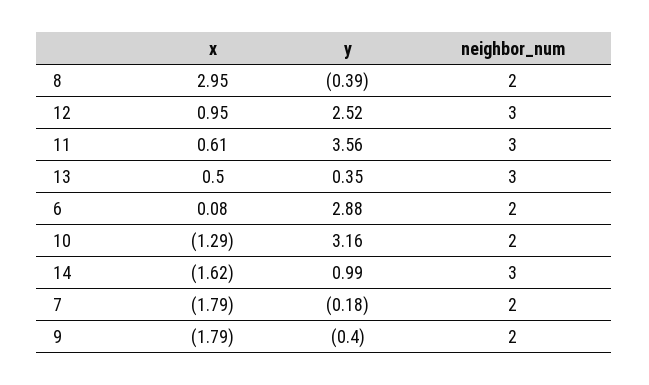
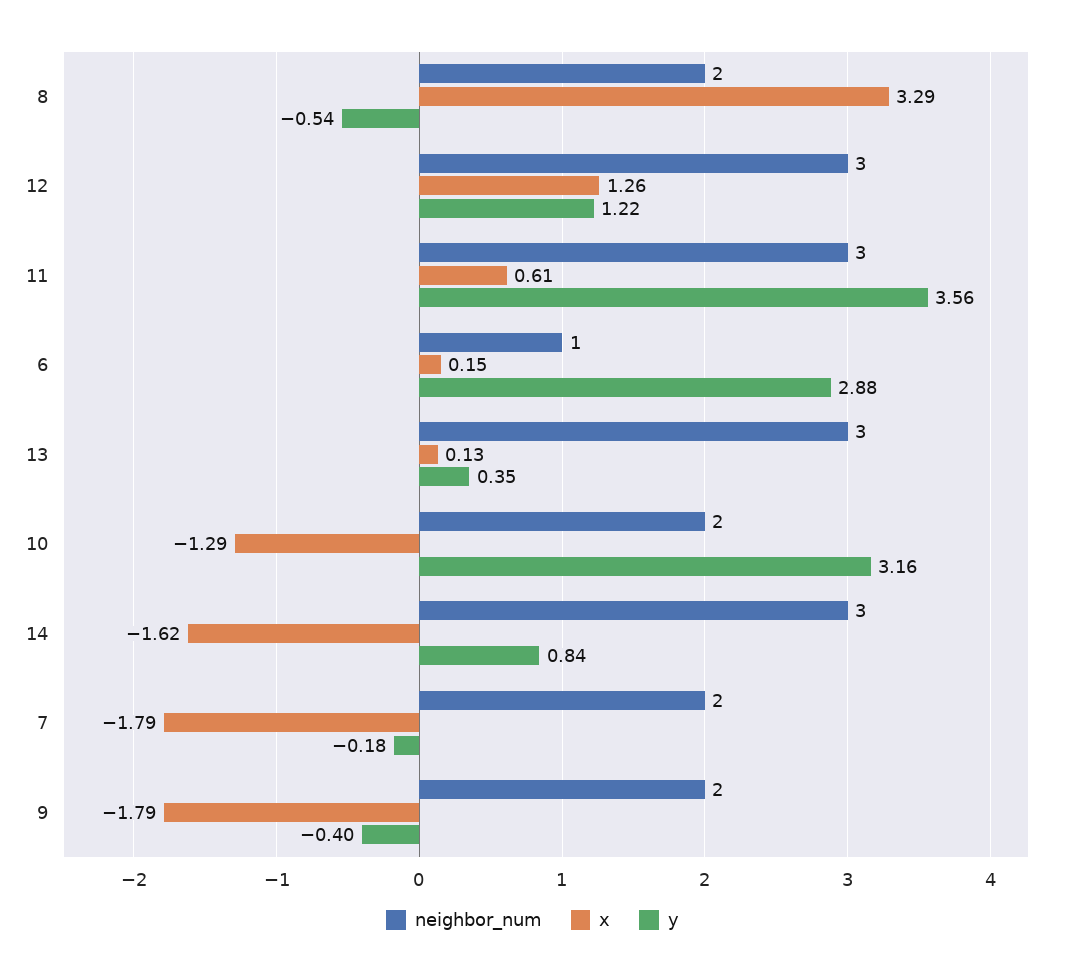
  {
    "x": {
-     "8": 2.95,
+     "8": 3.29,
-     "12": 0.95,
+     "12": 1.26,
      "11": 0.61,
-     "13": 0.5,
+     "13": 0.13,
-     "6": 0.08,
+     "6": 0.15,
      "10": -1.29,
      "14": -1.62,
      "7": -1.79,
      "9": -1.79
    },
    "y": {
-     "8": -0.39,
+     "8": -0.54,
-     "12": 2.52,
+     "12": 1.22,
      "11": 3.56,
      "13": 0.35,
      "6": 2.88,
      "10": 3.16,
-     "14": 0.99,
+     "14": 0.84,
      "7": -0.18,
      "9": -0.4
    },
    "neighbor_num": {
      "8": 2,
      "12": 3,
      "11": 3,
      "13": 3,
-     "6": 2,
+     "6": 1,
      "10": 2,
      "14": 3,
      "7": 2,
      "9": 2
    }
  }

